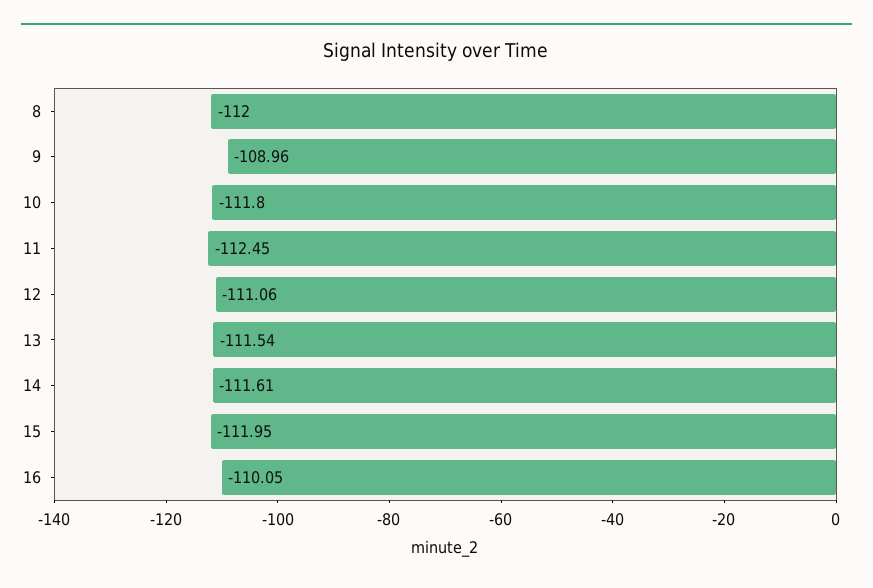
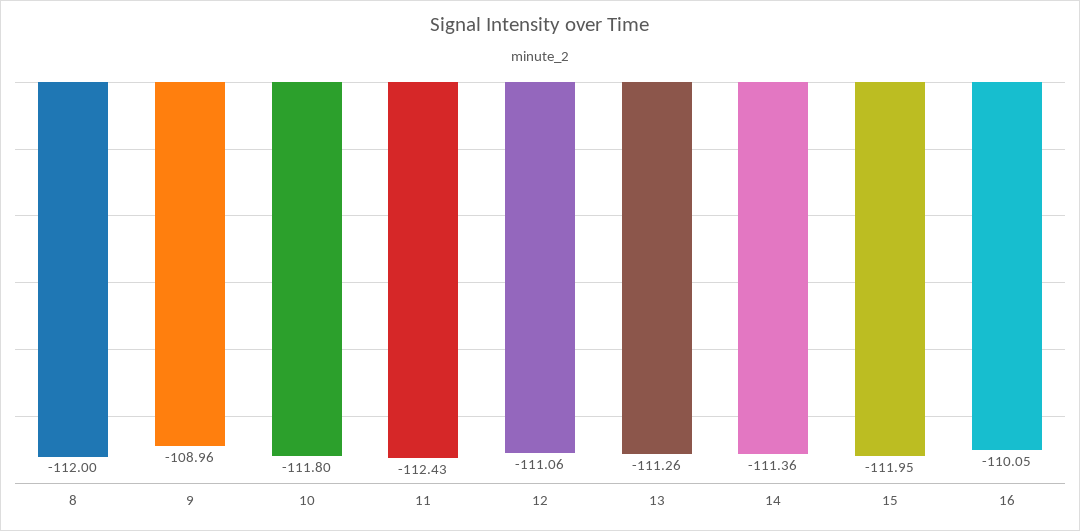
  {
    "8": -112,
    "9": -108.96,
    "10": -111.8,
-   "11": -112.45,
+   "11": -112.43,
    "12": -111.06,
-   "13": -111.54,
+   "13": -111.26,
-   "14": -111.61,
+   "14": -111.36,
    "15": -111.95,
    "16": -110.05
  }

